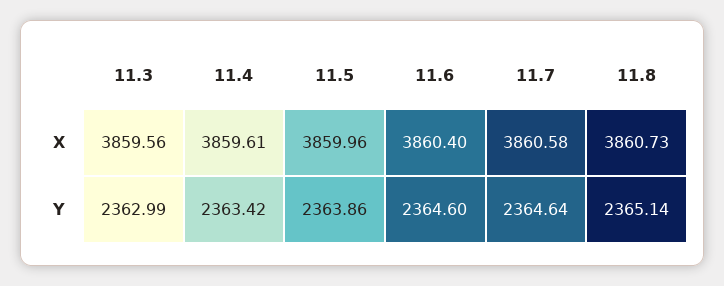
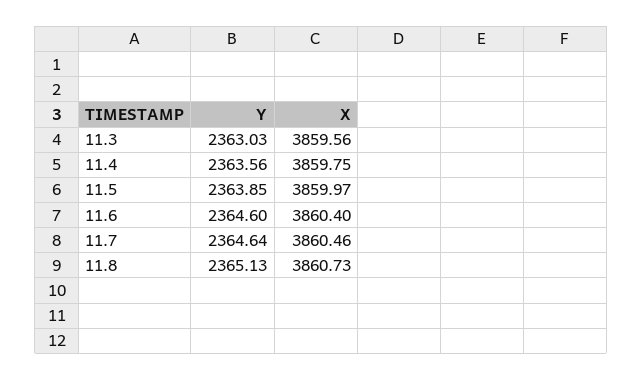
  {
    "11.3": {
      "X": 3859.56,
-     "Y": 2362.99
+     "Y": 2363.03
    },
    "11.4": {
-     "X": 3859.61,
+     "X": 3859.75,
-     "Y": 2363.42
+     "Y": 2363.56
    },
    "11.5": {
-     "X": 3859.96,
+     "X": 3859.97,
-     "Y": 2363.86
+     "Y": 2363.85
    },
    "11.6": {
      "X": 3860.4,
      "Y": 2364.6
    },
    "11.7": {
-     "X": 3860.58,
+     "X": 3860.46,
      "Y": 2364.64
    },
    "11.8": {
      "X": 3860.73,
-     "Y": 2365.14
+     "Y": 2365.13
    }
  }

